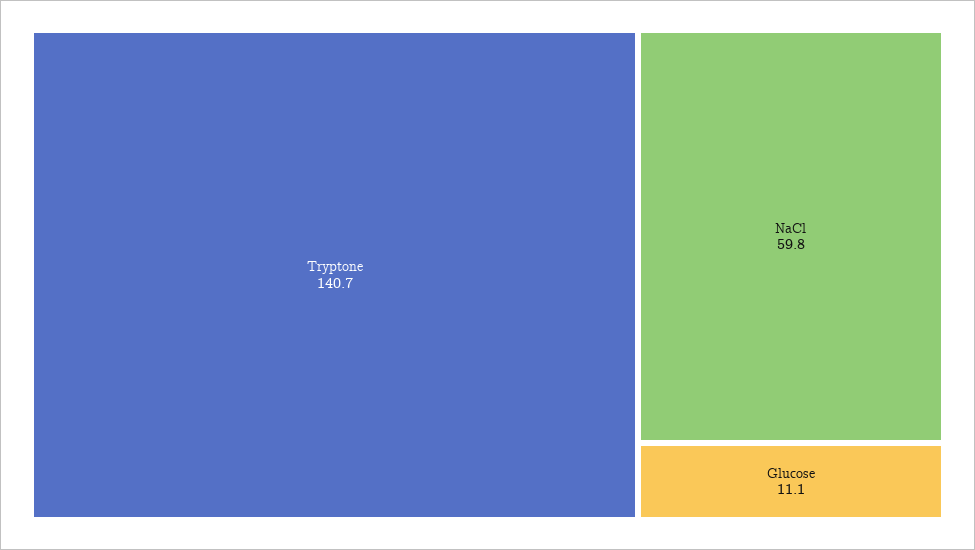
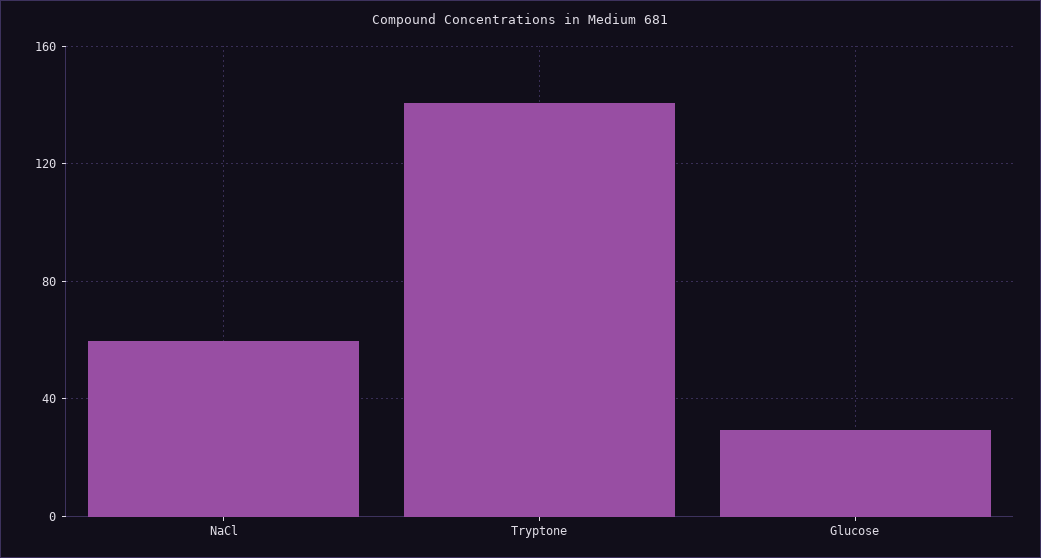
  {
    "Tryptone": 140.7,
    "NaCl": 59.8,
-   "Glucose": 11.1
+   "Glucose": 30
  }

